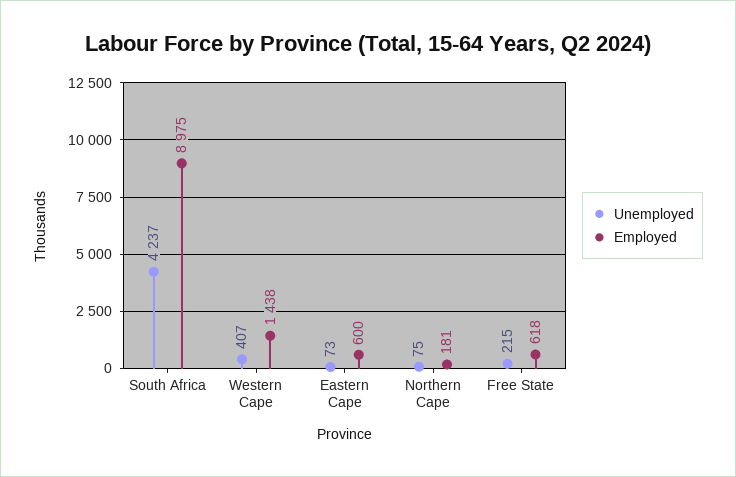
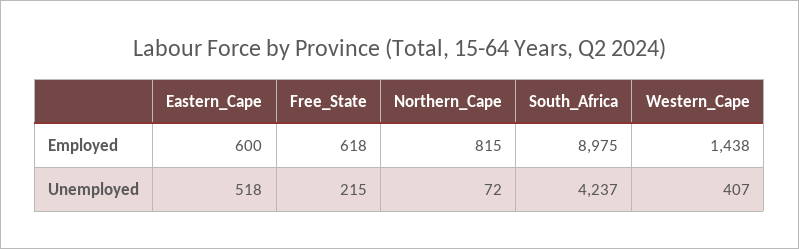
  {
    "Unemployed": {
      "South Africa": 4237,
      "Western Cape": 407,
-     "Eastern Cape": 73,
+     "Eastern Cape": 518,
-     "Northern Cape": 75,
+     "Northern Cape": 72,
      "Free State": 215
    },
    "Employed": {
      "South Africa": 8975,
      "Western Cape": 1438,
      "Eastern Cape": 600,
-     "Northern Cape": 181,
+     "Northern Cape": 815,
      "Free State": 618
    }
  }

